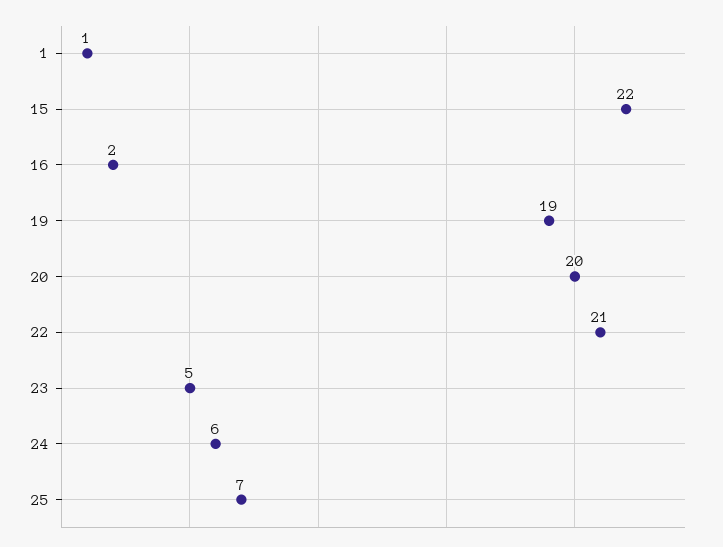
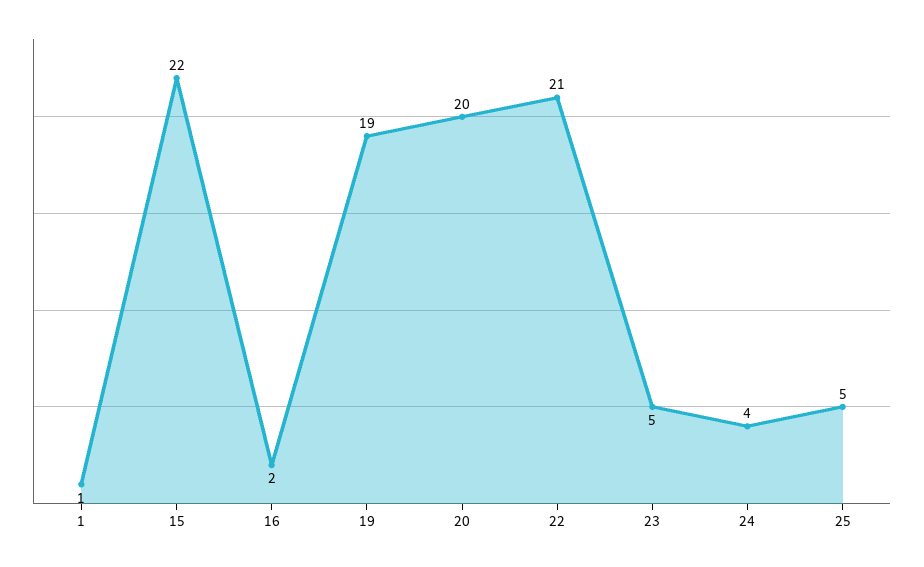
  {
    "1": 1,
    "15": 22,
    "16": 2,
    "19": 19,
    "20": 20,
    "22": 21,
    "23": 5,
-   "24": 6,
+   "24": 4,
-   "25": 7
+   "25": 5
  }

